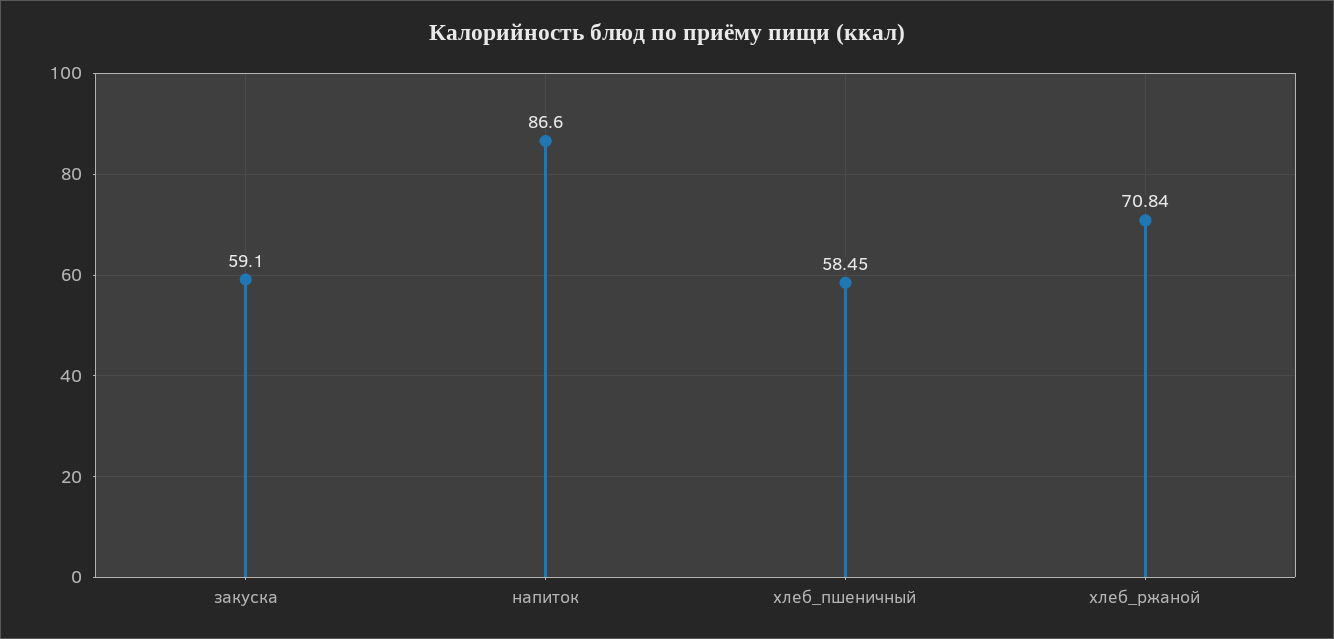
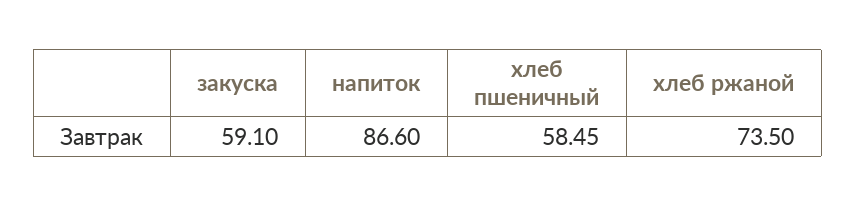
  {
    "закуска": 59.1,
    "напиток": 86.6,
    "хлеб_пшеничный": 58.45,
-   "хлеб_ржаной": 70.84
+   "хлеб_ржаной": 73.5
  }

